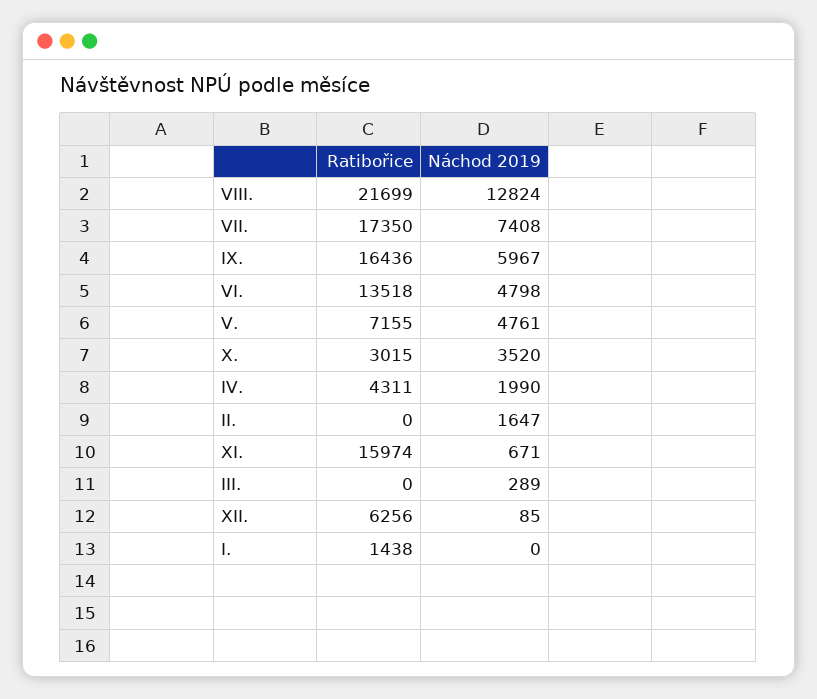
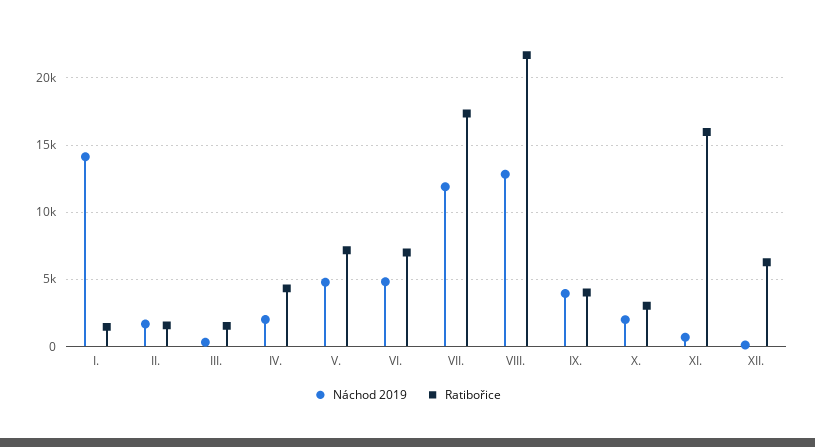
  {
    "Ratibořice": {
      "VIII.": 21699,
      "VII.": 17350,
-     "IX.": 16436,
+     "IX.": 4000,
-     "VI.": 13518,
+     "VI.": 7000,
      "V.": 7155,
      "X.": 3015,
      "IV.": 4311,
-     "II.": 0,
+     "II.": 1500,
      "XI.": 15974,
-     "III.": 0,
+     "III.": 1500,
      "XII.": 6256,
      "I.": 1438
    },
    "Náchod 2019": {
      "VIII.": 12824,
-     "VII.": 7408,
+     "VII.": 12000,
-     "IX.": 5967,
+     "IX.": 4000,
      "VI.": 4798,
      "V.": 4761,
-     "X.": 3520,
+     "X.": 2000,
      "IV.": 1990,
      "II.": 1647,
      "XI.": 671,
      "III.": 289,
      "XII.": 85,
-     "I.": 0
+     "I.": 14000
    }
  }

